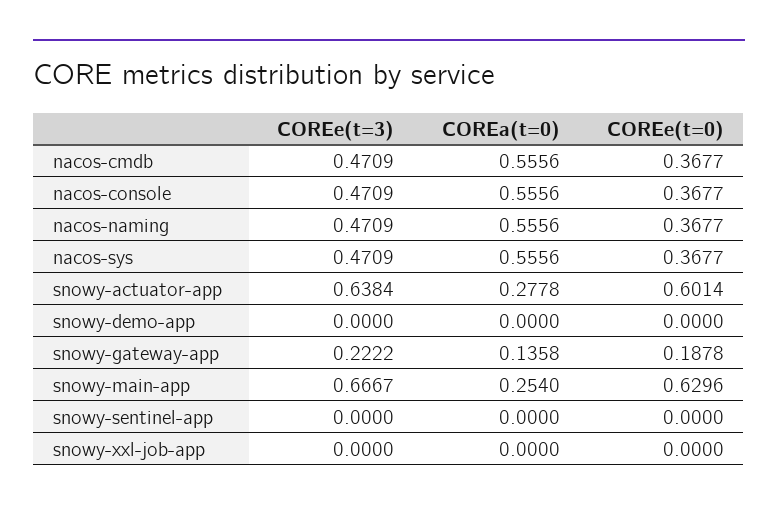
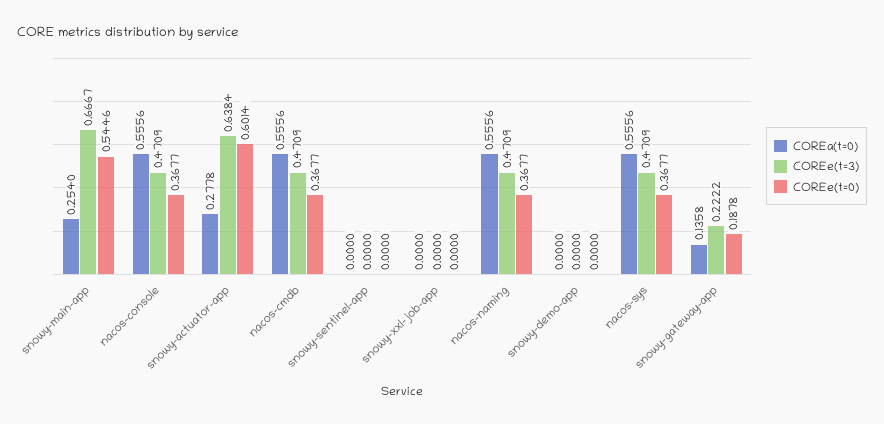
  {
    "COREe(t=3)": {
      "nacos-cmdb": 0.4709,
      "nacos-console": 0.4709,
      "nacos-naming": 0.4709,
      "nacos-sys": 0.4709,
      "snowy-actuator-app": 0.6384,
      "snowy-demo-app": 0,
      "snowy-gateway-app": 0.2222,
      "snowy-main-app": 0.6667,
      "snowy-sentinel-app": 0,
      "snowy-xxl-job-app": 0
    },
    "COREa(t=0)": {
      "nacos-cmdb": 0.5556,
      "nacos-console": 0.5556,
      "nacos-naming": 0.5556,
      "nacos-sys": 0.5556,
      "snowy-actuator-app": 0.2778,
      "snowy-demo-app": 0,
      "snowy-gateway-app": 0.1358,
      "snowy-main-app": 0.254,
      "snowy-sentinel-app": 0,
      "snowy-xxl-job-app": 0
    },
    "COREe(t=0)": {
      "nacos-cmdb": 0.3677,
      "nacos-console": 0.3677,
      "nacos-naming": 0.3677,
      "nacos-sys": 0.3677,
      "snowy-actuator-app": 0.6014,
      "snowy-demo-app": 0,
      "snowy-gateway-app": 0.1878,
-     "snowy-main-app": 0.6296,
+     "snowy-main-app": 0.5446,
      "snowy-sentinel-app": 0,
      "snowy-xxl-job-app": 0
    }
  }

